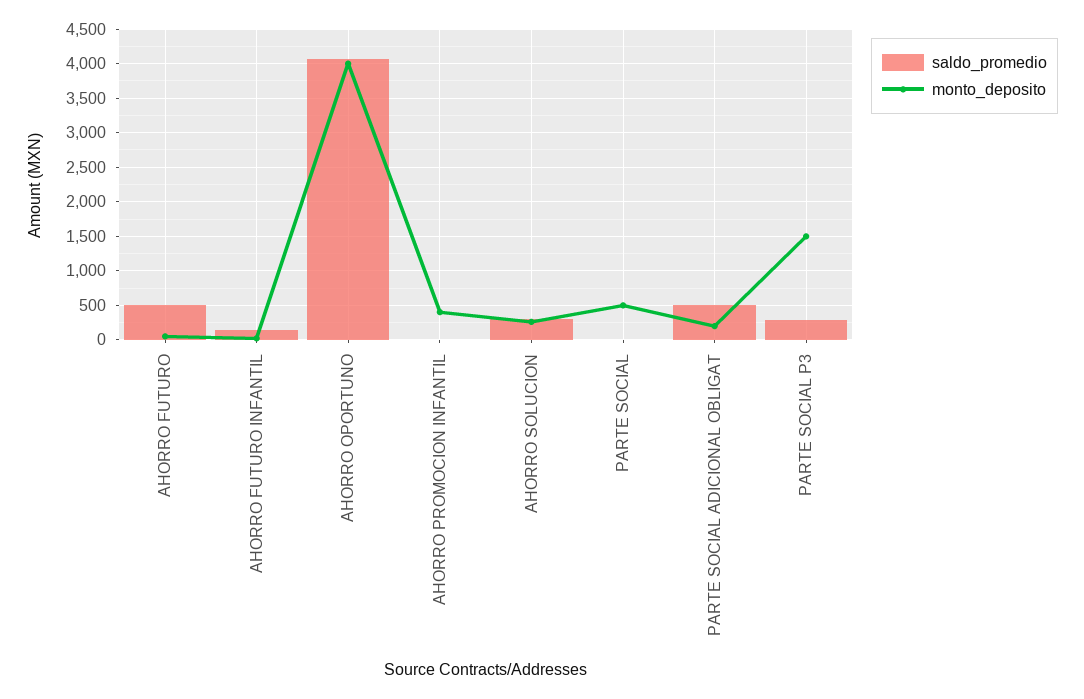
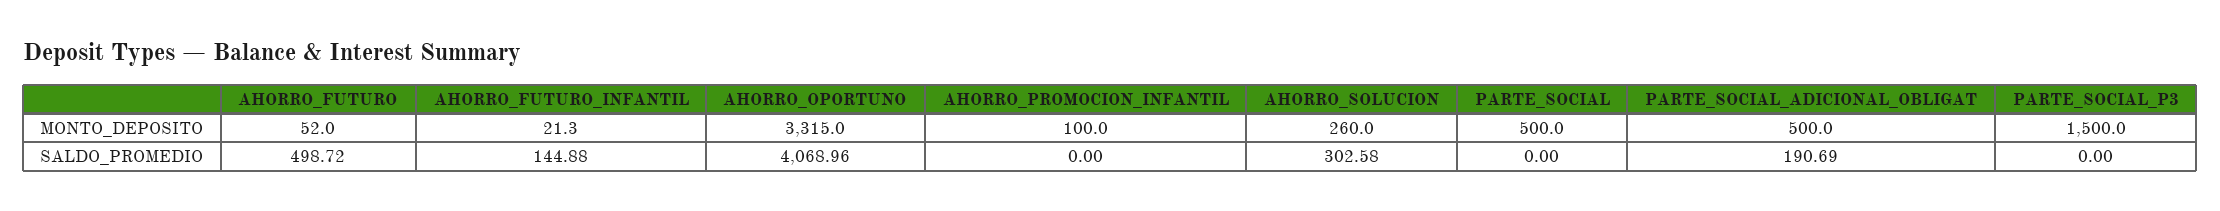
  {
    "saldo_promedio": {
      "AHORRO FUTURO": 498.72,
      "AHORRO FUTURO INFANTIL": 144.88,
      "AHORRO OPORTUNO": 4068.96,
      "AHORRO PROMOCION INFANTIL": 0,
      "AHORRO SOLUCION": 302.58,
      "PARTE SOCIAL": 0,
-     "PARTE SOCIAL ADICIONAL OBLIGAT": 500,
+     "PARTE SOCIAL ADICIONAL OBLIGAT": 190.69,
-     "PARTE SOCIAL P3": 300
+     "PARTE SOCIAL P3": 0
    },
    "monto_deposito": {
      "AHORRO FUTURO": 52,
      "AHORRO FUTURO INFANTIL": 21.3,
-     "AHORRO OPORTUNO": 4000,
+     "AHORRO OPORTUNO": 3315,
-     "AHORRO PROMOCION INFANTIL": 400,
+     "AHORRO PROMOCION INFANTIL": 100,
      "AHORRO SOLUCION": 260,
      "PARTE SOCIAL": 500,
-     "PARTE SOCIAL ADICIONAL OBLIGAT": 200,
+     "PARTE SOCIAL ADICIONAL OBLIGAT": 500,
      "PARTE SOCIAL P3": 1500
    }
  }

